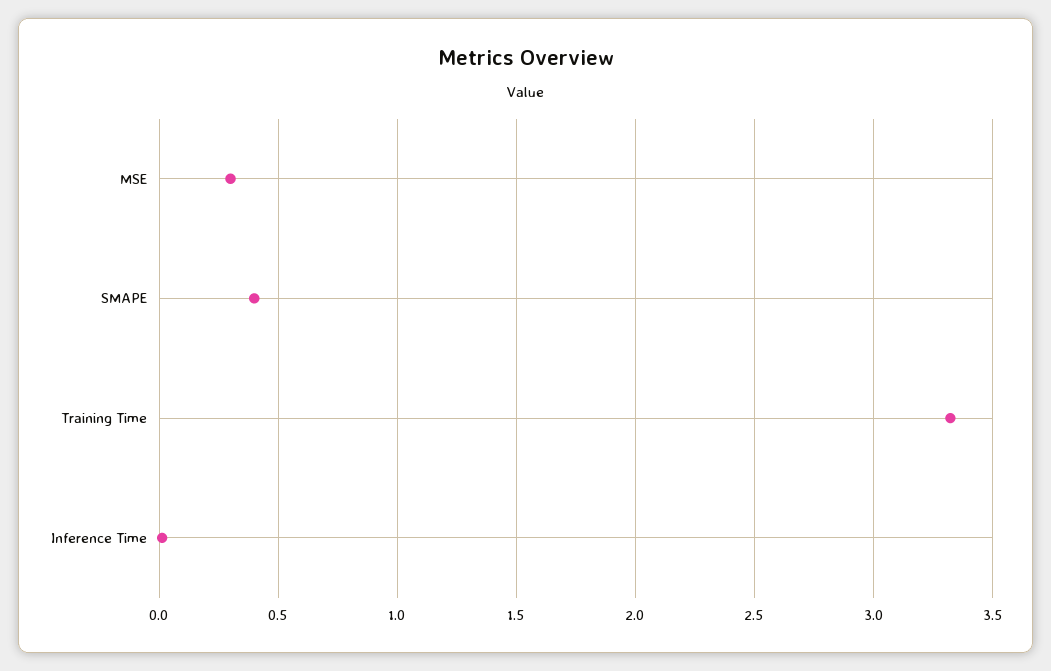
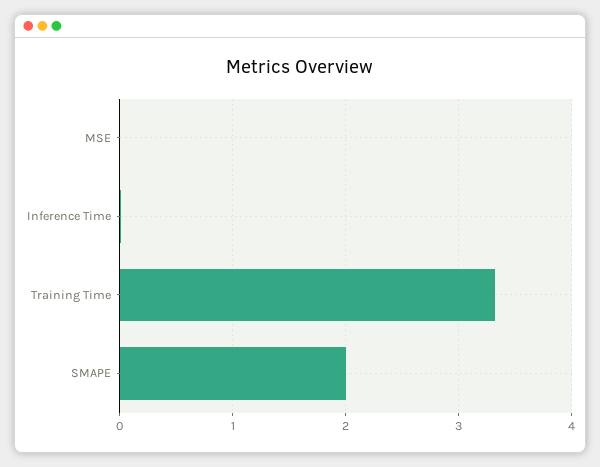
  {
-   "MSE": 0.3,
+   "MSE": 0,
-   "SMAPE": 0.4,
+   "SMAPE": 2,
    "Training Time": 3.3,
    "Inference Time": 0
  }

